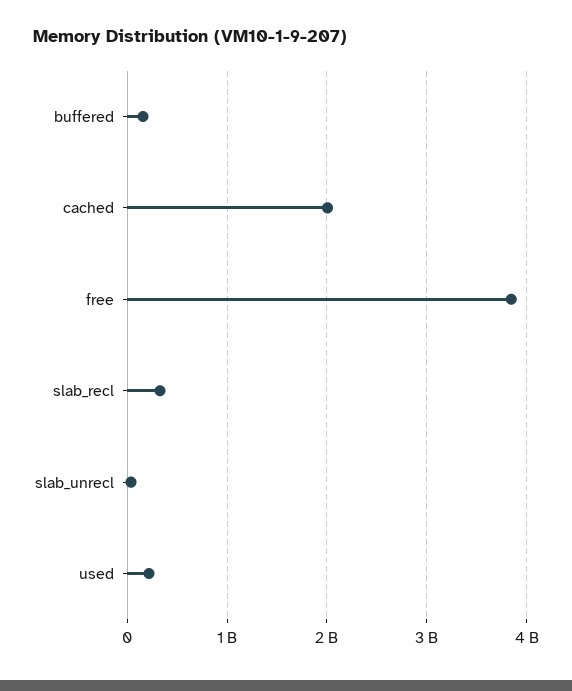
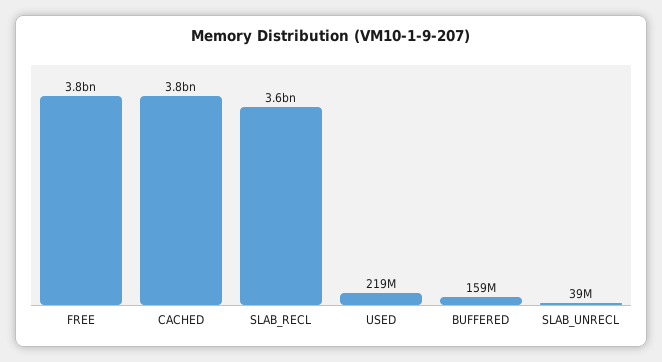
  {
    "buffered": 159000000,
-   "cached": 2000000000,
+   "cached": 3800000000,
    "free": 3800000000,
-   "slab_recl": 300000000,
+   "slab_recl": 3600000000,
    "slab_unrecl": 39000000,
    "used": 219000000
  }

